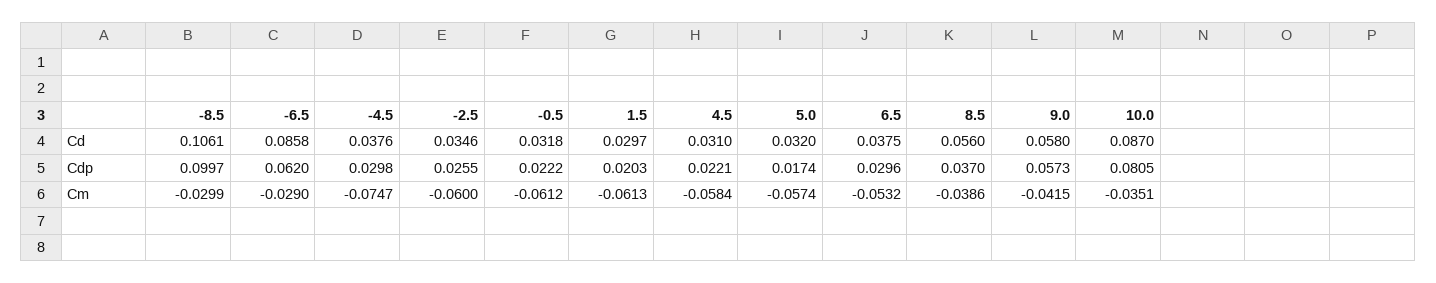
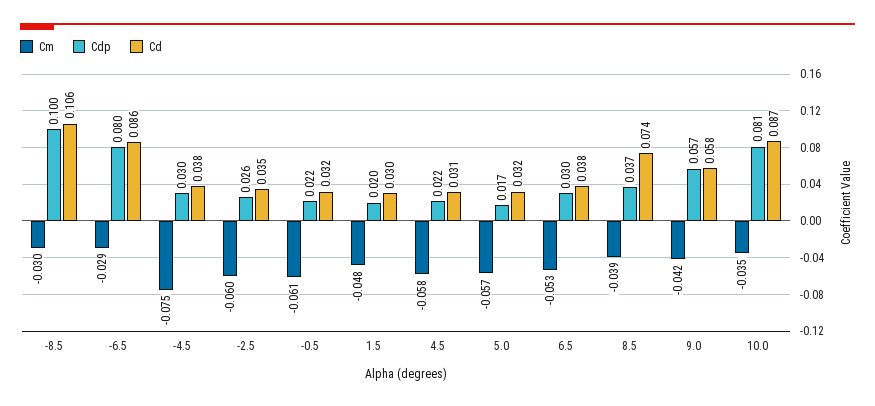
  {
    "Cd": {
      "-8.5": 0.1061,
      "-6.5": 0.0858,
      "-4.5": 0.0376,
      "-2.5": 0.0346,
      "-0.5": 0.0318,
      "1.5": 0.0297,
      "4.5": 0.031,
      "5.0": 0.032,
      "6.5": 0.0375,
-     "8.5": 0.056,
+     "8.5": 0.074,
      "9.0": 0.058,
      "10.0": 0.087
    },
    "Cdp": {
      "-8.5": 0.0997,
-     "-6.5": 0.062,
+     "-6.5": 0.08,
      "-4.5": 0.0298,
      "-2.5": 0.0255,
      "-0.5": 0.0222,
      "1.5": 0.0203,
      "4.5": 0.0221,
      "5.0": 0.0174,
      "6.5": 0.0296,
      "8.5": 0.037,
      "9.0": 0.0573,
      "10.0": 0.0805
    },
    "Cm": {
      "-8.5": -0.0299,
      "-6.5": -0.029,
      "-4.5": -0.0747,
      "-2.5": -0.06,
      "-0.5": -0.0612,
-     "1.5": -0.0613,
+     "1.5": -0.048,
      "4.5": -0.0584,
      "5.0": -0.0574,
      "6.5": -0.0532,
      "8.5": -0.0386,
      "9.0": -0.0415,
      "10.0": -0.0351
    }
  }

